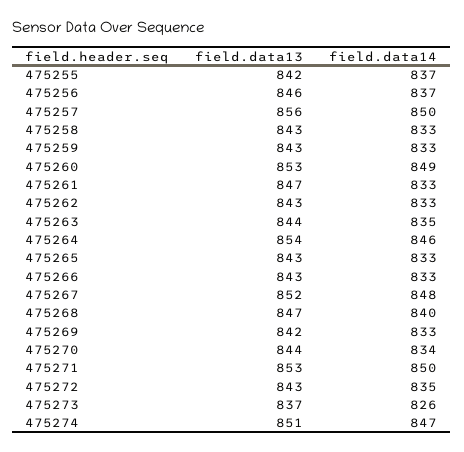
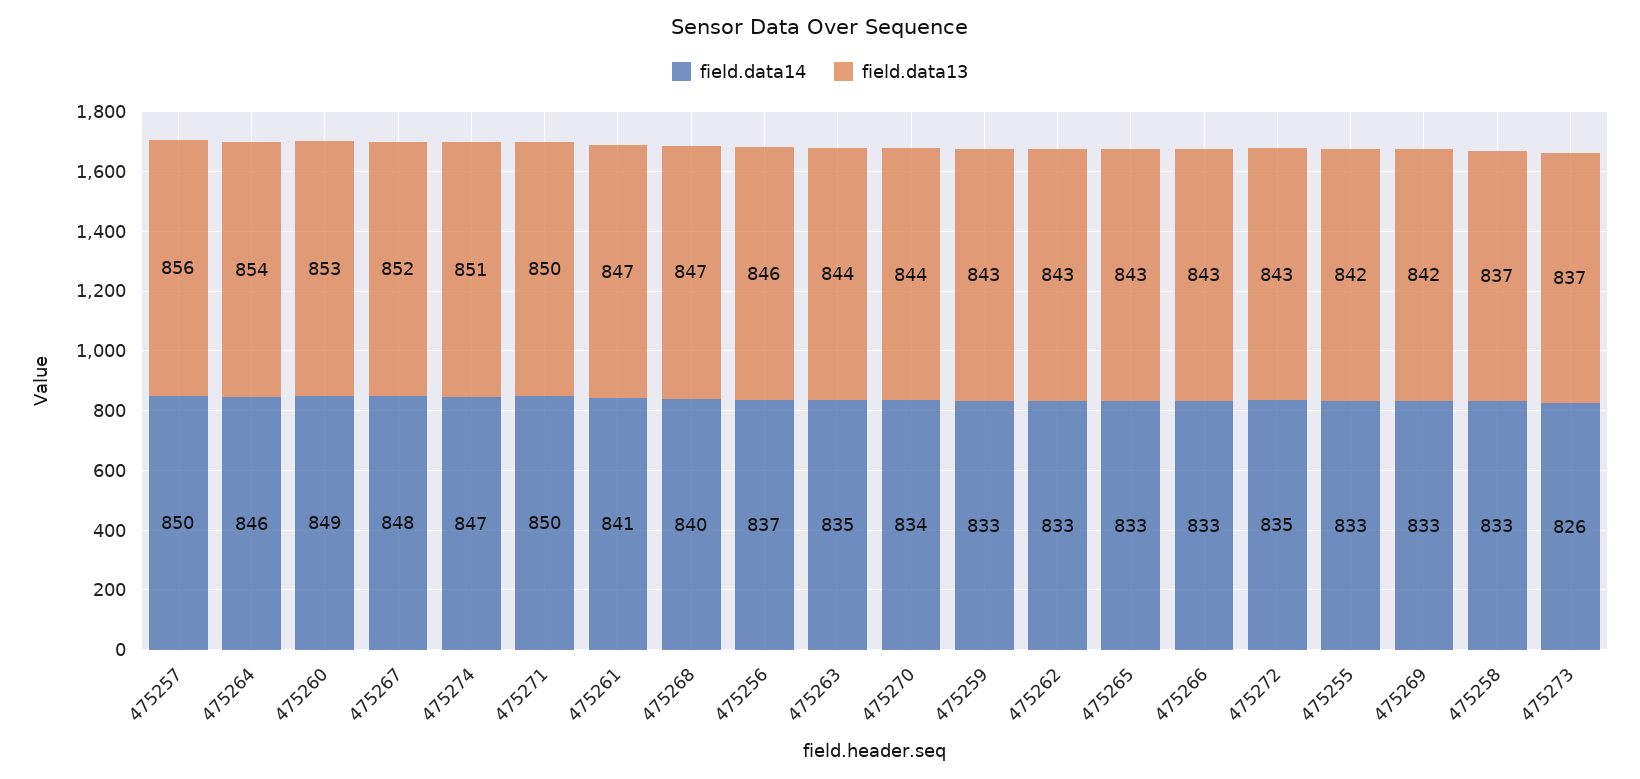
  {
    "field.data13": {
      "475255": 842,
      "475256": 846,
      "475257": 856,
-     "475258": 843,
+     "475258": 837,
      "475259": 843,
      "475260": 853,
      "475261": 847,
      "475262": 843,
      "475263": 844,
      "475264": 854,
      "475265": 843,
      "475266": 843,
      "475267": 852,
      "475268": 847,
      "475269": 842,
      "475270": 844,
-     "475271": 853,
+     "475271": 850,
      "475272": 843,
      "475273": 837,
      "475274": 851
    },
    "field.data14": {
-     "475255": 837,
+     "475255": 833,
      "475256": 837,
      "475257": 850,
      "475258": 833,
      "475259": 833,
      "475260": 849,
-     "475261": 833,
+     "475261": 841,
      "475262": 833,
      "475263": 835,
      "475264": 846,
      "475265": 833,
      "475266": 833,
      "475267": 848,
      "475268": 840,
      "475269": 833,
      "475270": 834,
      "475271": 850,
      "475272": 835,
      "475273": 826,
      "475274": 847
    }
  }

